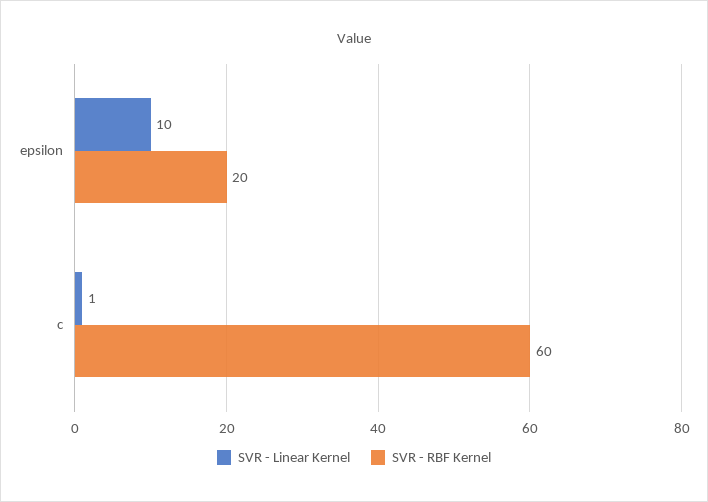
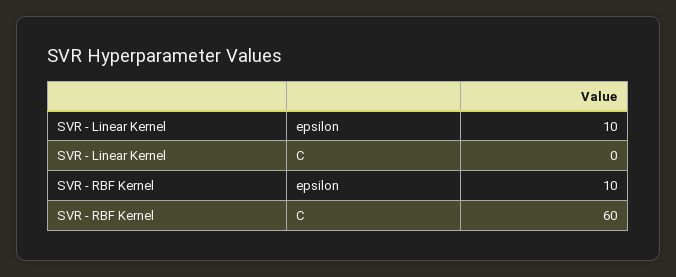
  {
    "SVR - Linear Kernel": {
      "epsilon": 10,
-     "c": 1
+     "c": 0
    },
    "SVR - RBF Kernel": {
-     "epsilon": 20,
+     "epsilon": 10,
      "c": 60
    }
  }

